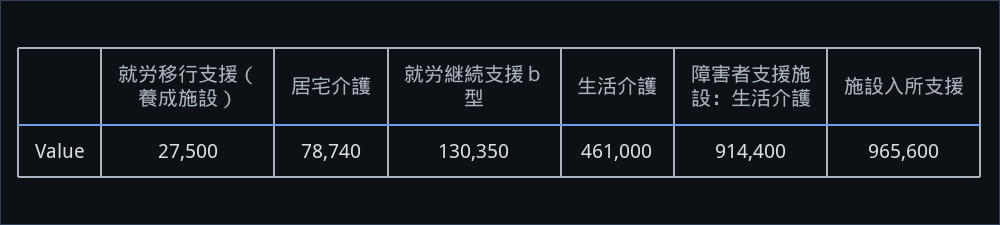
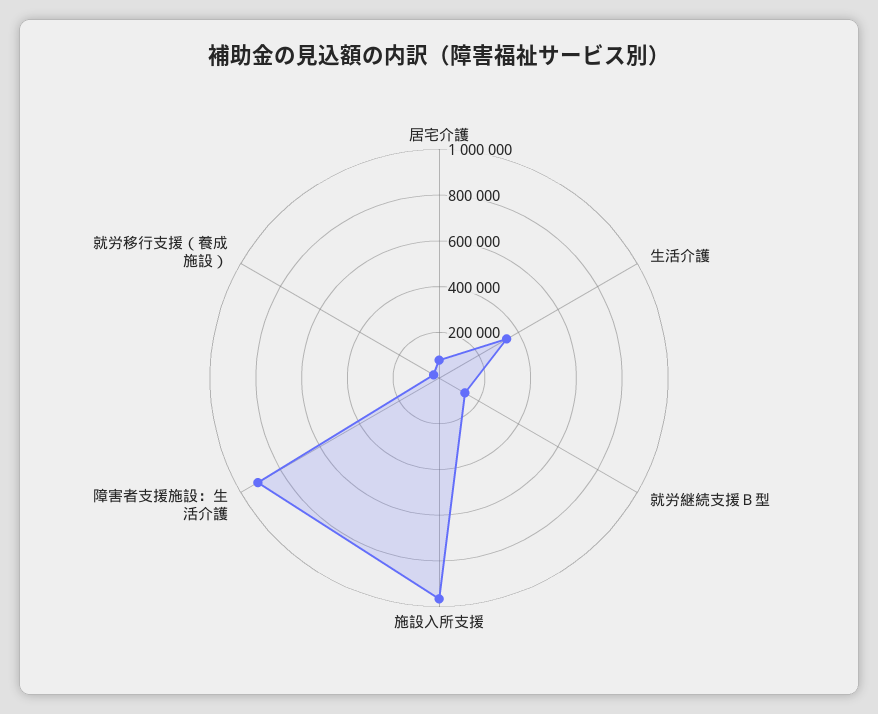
  {
    "就労移行支援（養成施設）": 27500,
    "居宅介護": 78740,
    "就労継続支援ｂ型": 130350,
-   "生活介護": 461000,
+   "生活介護": 350000,
    "障害者支援施設：生活介護": 914400,
    "施設入所支援": 965600
  }

